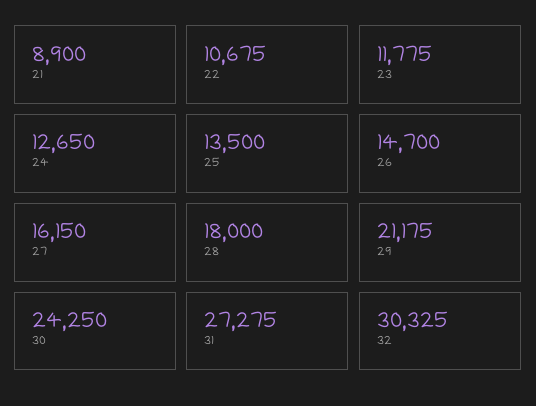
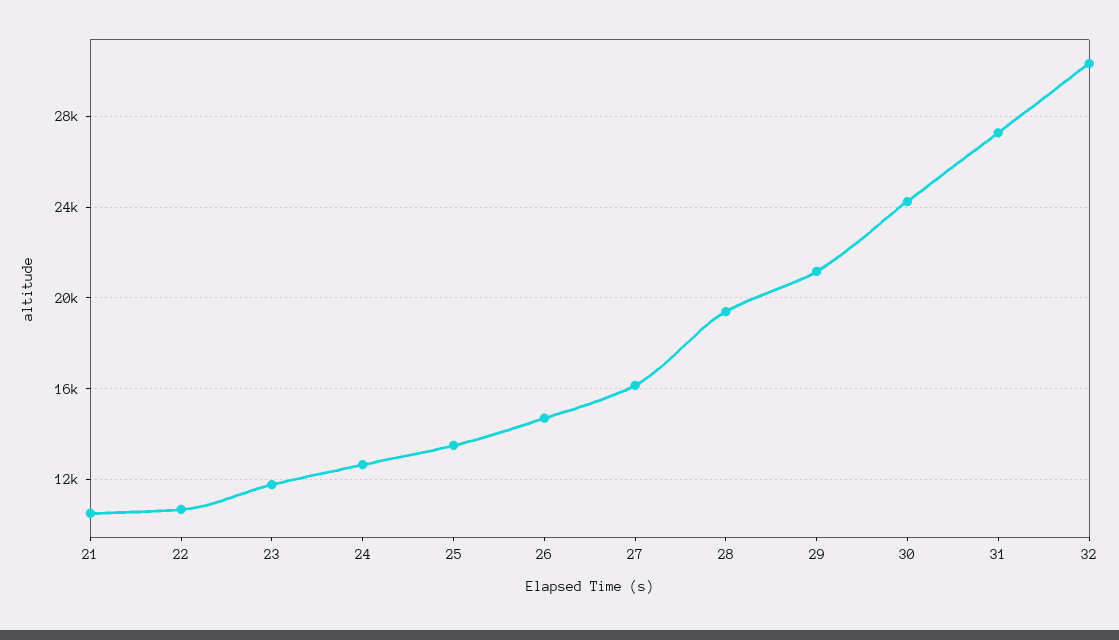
  {
-   "21": 8900,
+   "21": 10500,
    "22": 10675,
    "23": 11775,
    "24": 12650,
    "25": 13500,
    "26": 14700,
    "27": 16150,
-   "28": 18000,
+   "28": 19500,
    "29": 21175,
    "30": 24250,
    "31": 27275,
    "32": 30325
  }

